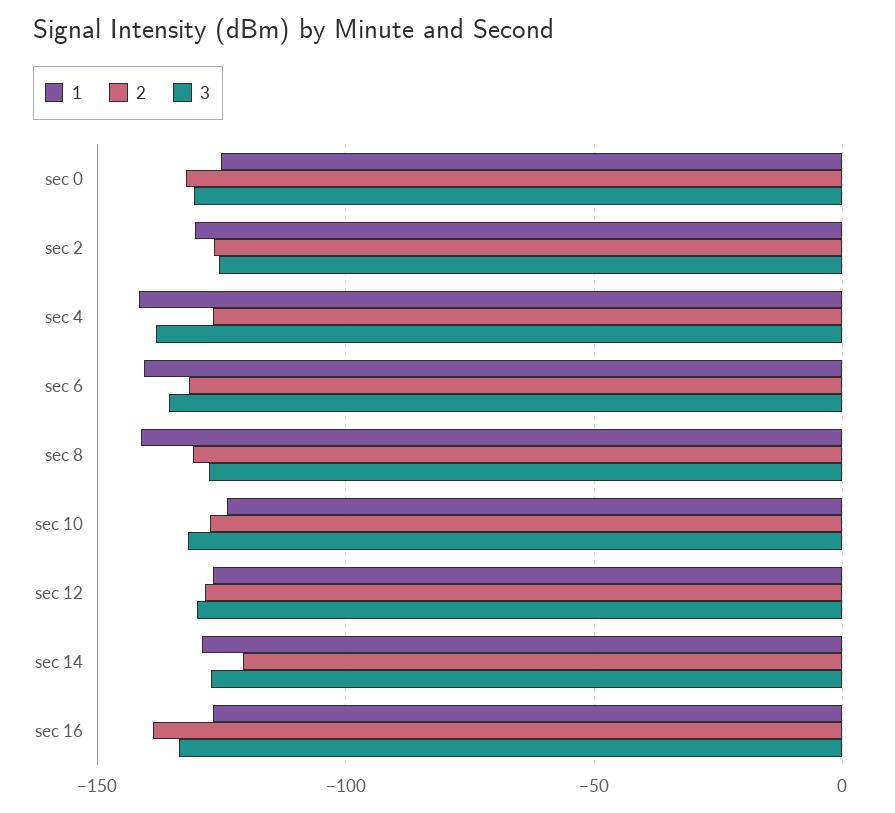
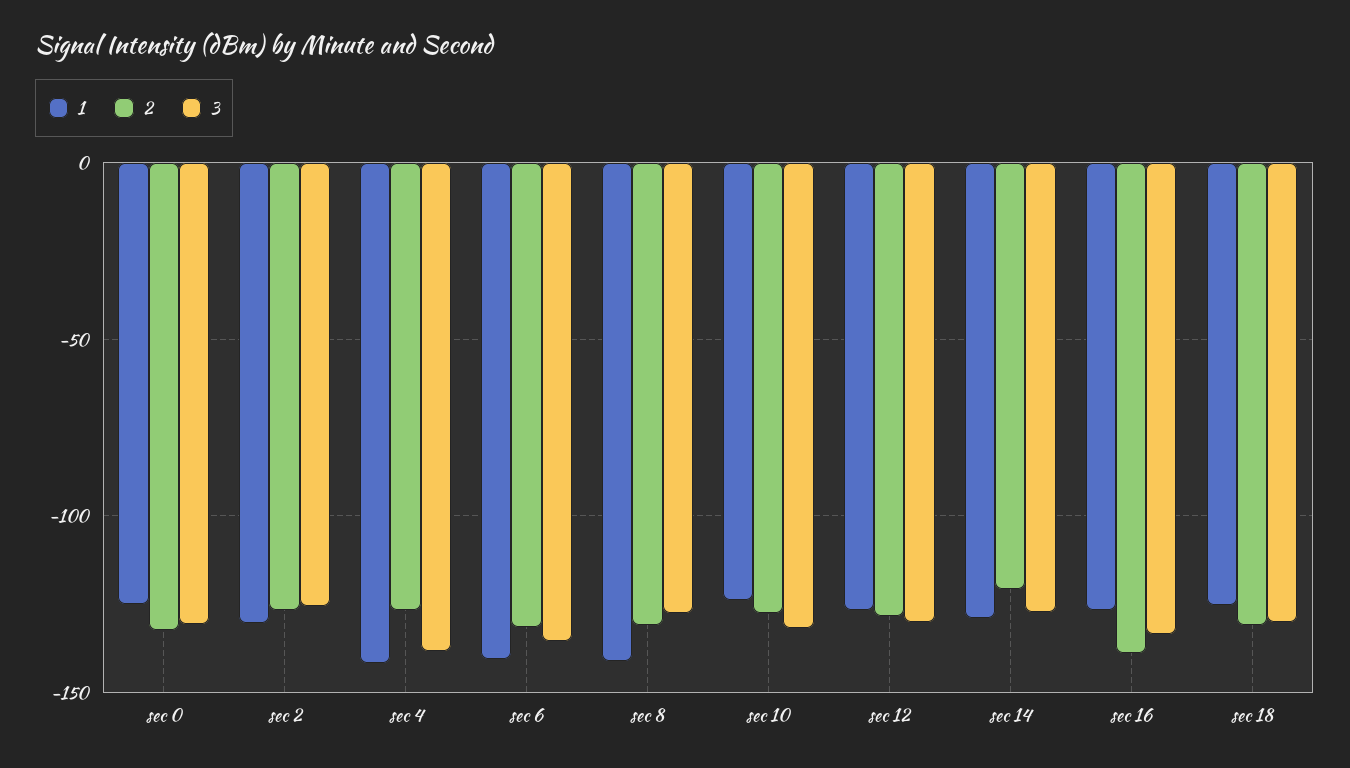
  {
    "1": {
      "sec 0": -125,
      "sec 2": -130,
      "sec 4": -140,
      "sec 6": -140,
      "sec 8": -140,
      "sec 10": -125,
      "sec 12": -125,
      "sec 14": -130,
-     "sec 16": -125
+     "sec 16": -125,
+     "sec 18": -125
    },
    "2": {
      "sec 0": -130,
      "sec 2": -125,
      "sec 4": -125,
      "sec 6": -130,
      "sec 8": -130,
      "sec 10": -125,
      "sec 12": -130,
      "sec 14": -120,
-     "sec 16": -140
+     "sec 16": -140,
+     "sec 18": -130
    },
    "3": {
      "sec 0": -130,
      "sec 2": -125,
      "sec 4": -140,
      "sec 6": -135,
      "sec 8": -125,
      "sec 10": -130,
      "sec 12": -130,
      "sec 14": -125,
-     "sec 16": -135
+     "sec 16": -135,
+     "sec 18": -130
    }
  }

